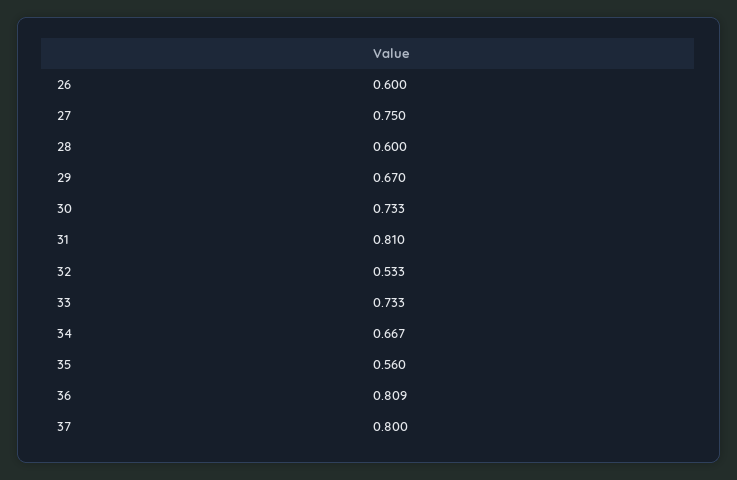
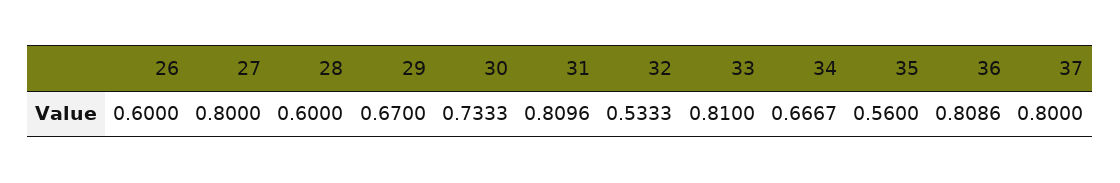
  {
    "26": 0.6,
-   "27": 0.75,
+   "27": 0.8,
    "28": 0.6,
    "29": 0.67,
    "30": 0.7333,
    "31": 0.8096,
    "32": 0.5333,
-   "33": 0.733,
+   "33": 0.81,
    "34": 0.6667,
    "35": 0.56,
    "36": 0.8086,
    "37": 0.8
  }

